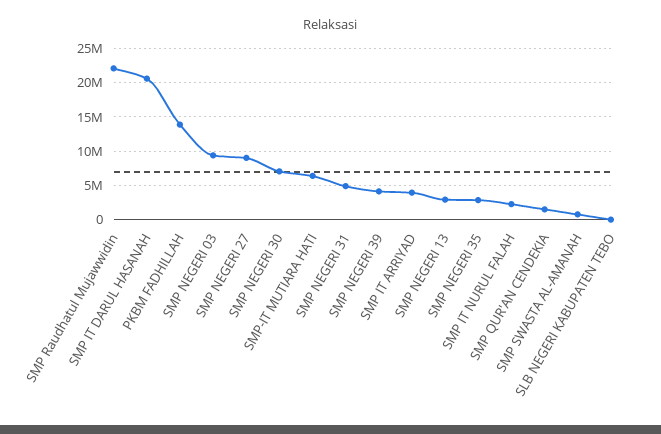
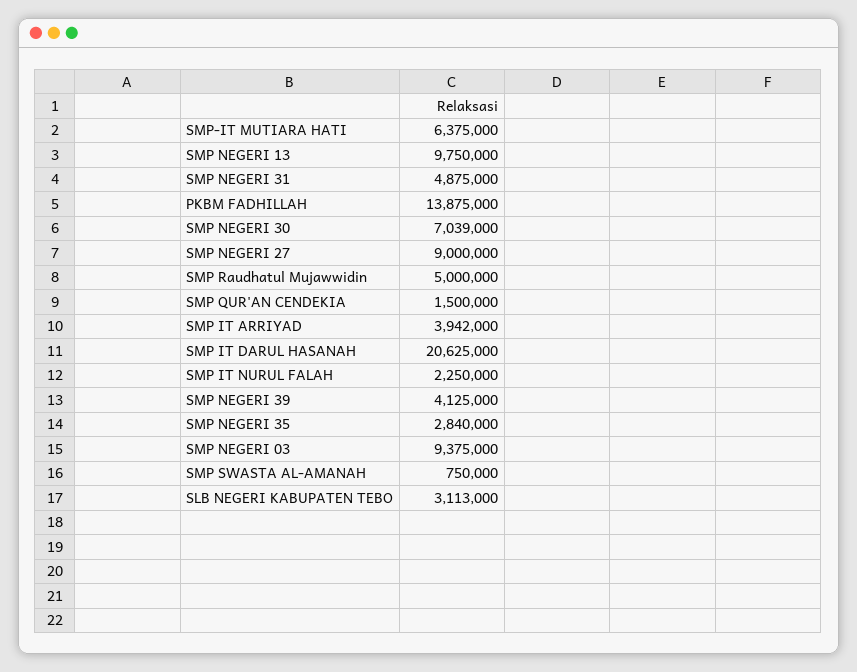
  {
-   "SMP Raudhatul Mujawwidin": 22000000,
+   "SMP Raudhatul Mujawwidin": 5000000,
    "SMP IT DARUL HASANAH": 20625000,
    "PKBM FADHILLAH": 13875000,
    "SMP NEGERI 03": 9375000,
    "SMP NEGERI 27": 9000000,
    "SMP NEGERI 30": 7039000,
    "SMP-IT MUTIARA HATI": 6375000,
    "SMP NEGERI 31": 4875000,
    "SMP NEGERI 39": 4125000,
    "SMP IT ARRIYAD": 3942000,
-   "SMP NEGERI 13": 3000000,
+   "SMP NEGERI 13": 9750000,
    "SMP NEGERI 35": 2840000,
    "SMP IT NURUL FALAH": 2250000,
    "SMP QUR'AN CENDEKIA": 1500000,
    "SMP SWASTA AL-AMANAH": 750000,
-   "SLB NEGERI KABUPATEN TEBO": 0
+   "SLB NEGERI KABUPATEN TEBO": 3113000
  }

